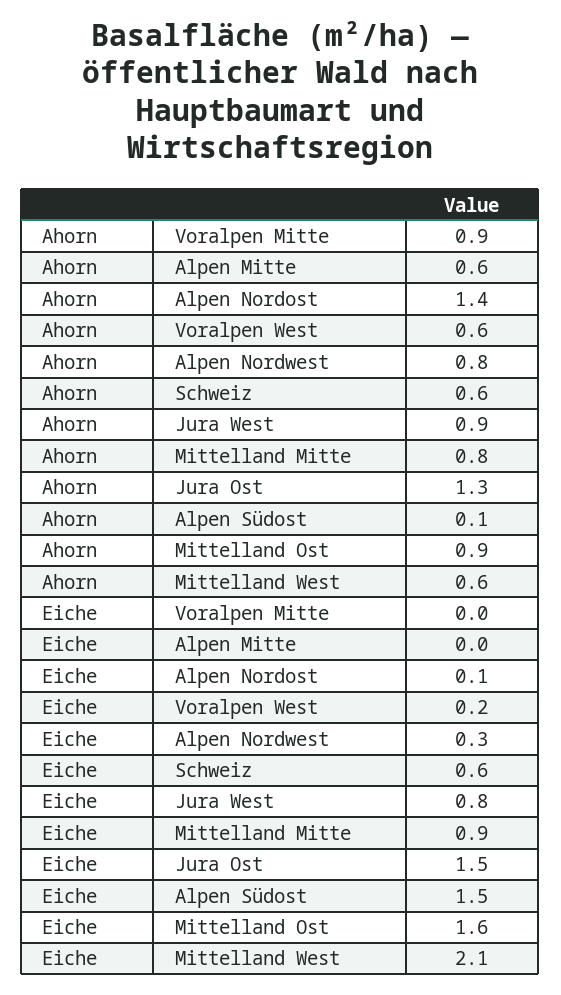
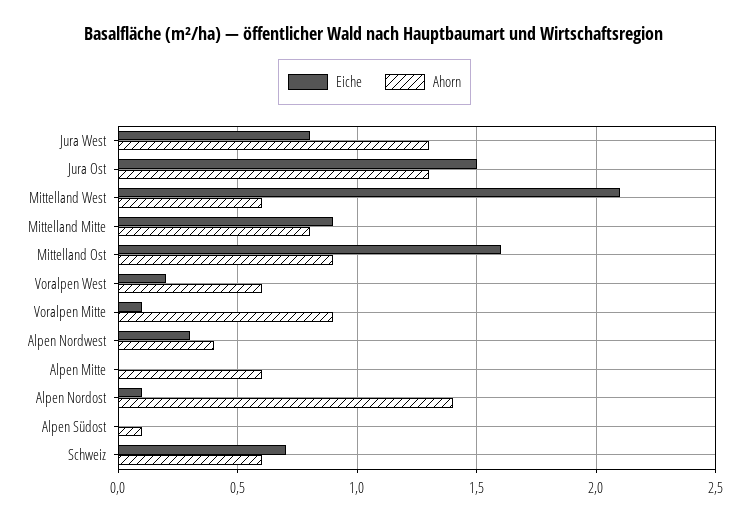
  {
    "Ahorn": {
      "Voralpen Mitte": 0.9,
      "Alpen Mitte": 0.6,
      "Alpen Nordost": 1.4,
      "Voralpen West": 0.6,
-     "Alpen Nordwest": 0.8,
+     "Alpen Nordwest": 0.4,
      "Schweiz": 0.6,
-     "Jura West": 0.9,
+     "Jura West": 1.3,
      "Mittelland Mitte": 0.8,
      "Jura Ost": 1.3,
      "Alpen Südost": 0.1,
      "Mittelland Ost": 0.9,
      "Mittelland West": 0.6
    },
    "Eiche": {
-     "Voralpen Mitte": 0,
+     "Voralpen Mitte": 0.1,
      "Alpen Mitte": 0,
      "Alpen Nordost": 0.1,
      "Voralpen West": 0.2,
      "Alpen Nordwest": 0.3,
-     "Schweiz": 0.6,
+     "Schweiz": 0.7,
      "Jura West": 0.8,
      "Mittelland Mitte": 0.9,
      "Jura Ost": 1.5,
-     "Alpen Südost": 1.5,
+     "Alpen Südost": 0,
      "Mittelland Ost": 1.6,
      "Mittelland West": 2.1
    }
  }

